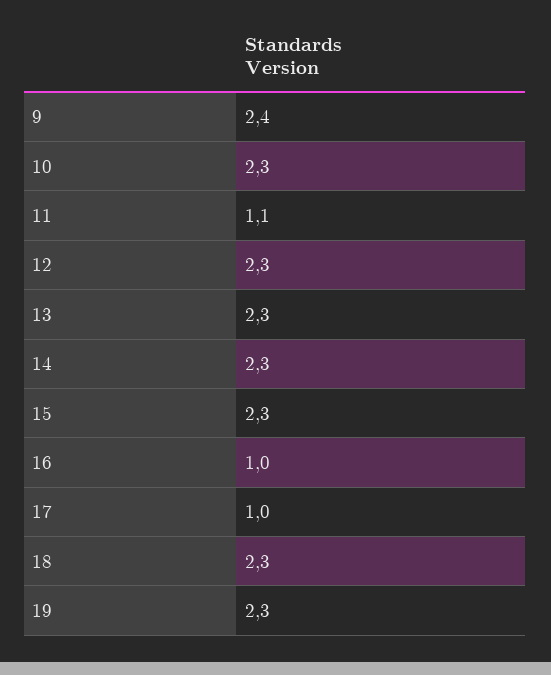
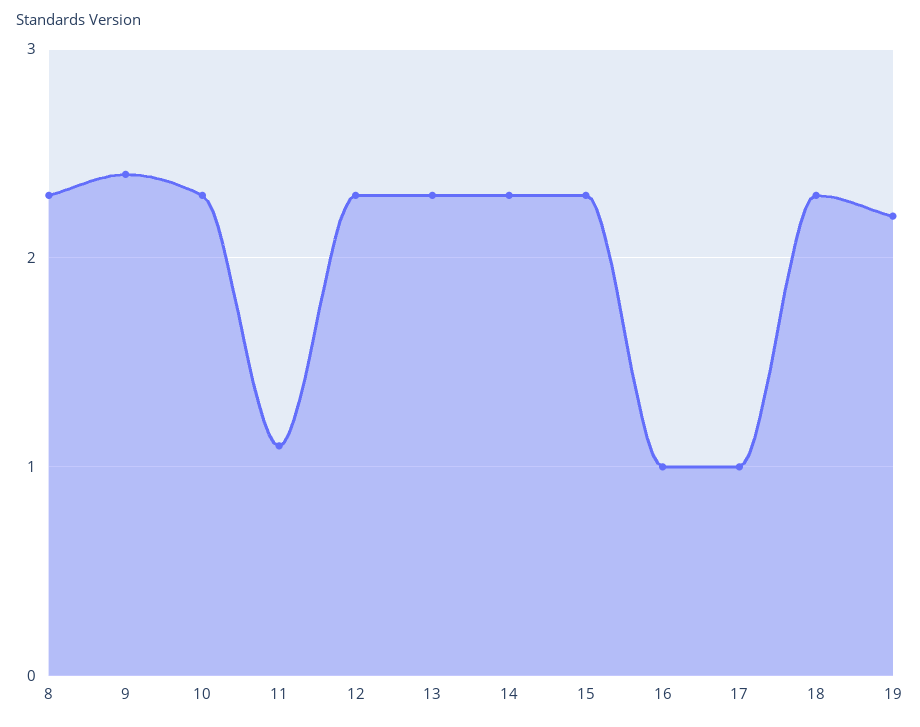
  {
    "9": 2.4,
    "10": 2.3,
    "11": 1.1,
    "12": 2.3,
    "13": 2.3,
    "14": 2.3,
    "15": 2.3,
    "16": 1,
    "17": 1,
    "18": 2.3,
-   "19": 2.3
+   "19": 2.2,
+   "8": 2.3
  }

